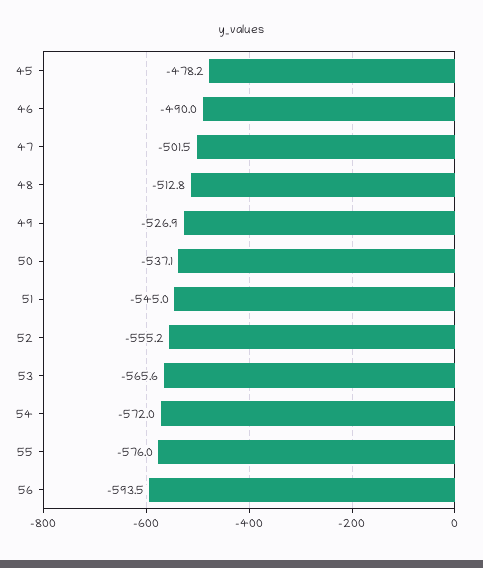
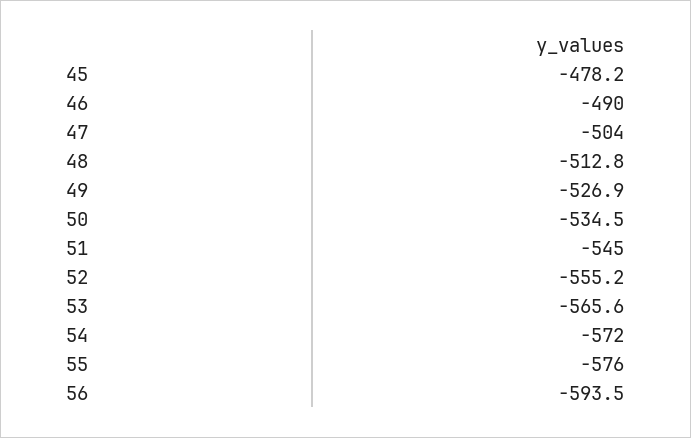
  {
    "45": -478.2,
    "46": -490,
-   "47": -501.5,
+   "47": -504,
    "48": -512.8,
    "49": -526.9,
-   "50": -537.1,
+   "50": -534.5,
    "51": -545,
    "52": -555.2,
    "53": -565.6,
    "54": -572,
    "55": -576,
    "56": -593.5
  }

